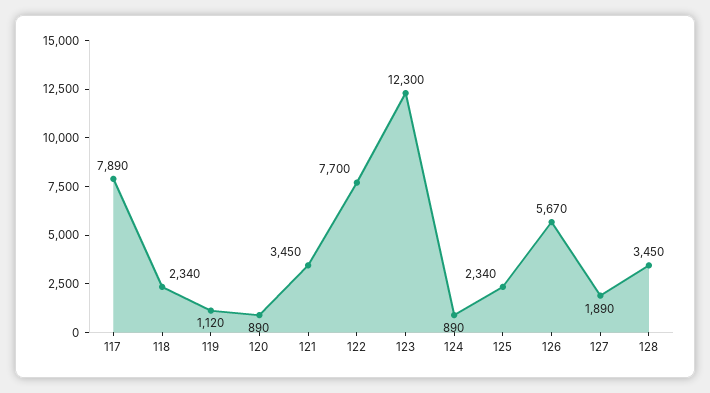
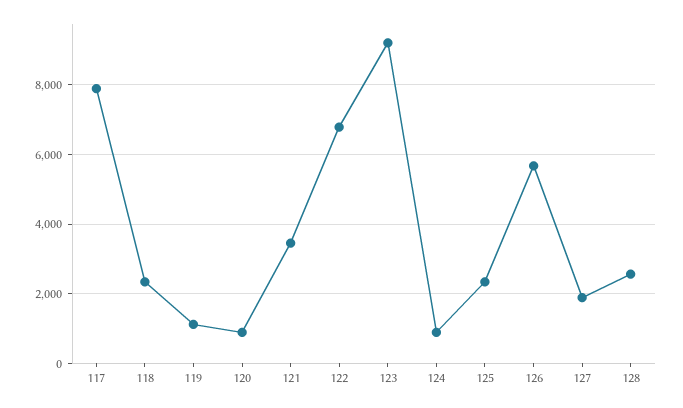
  {
    "117": 7890,
    "118": 2340,
    "119": 1120,
    "120": 890,
    "121": 3450,
-   "122": 7700,
+   "122": 6800,
-   "123": 12300,
+   "123": 9200,
    "124": 890,
    "125": 2340,
    "126": 5670,
    "127": 1890,
-   "128": 3450
+   "128": 2600
  }

